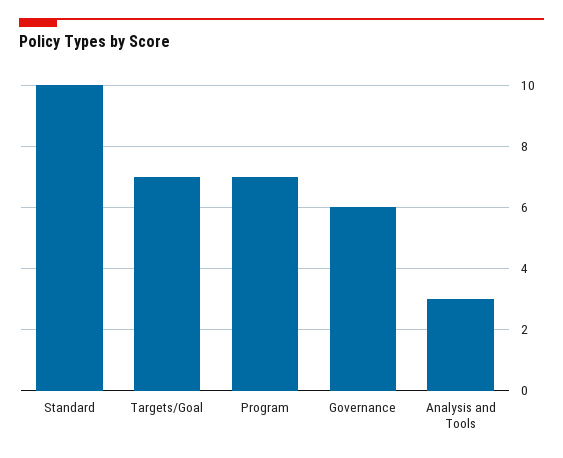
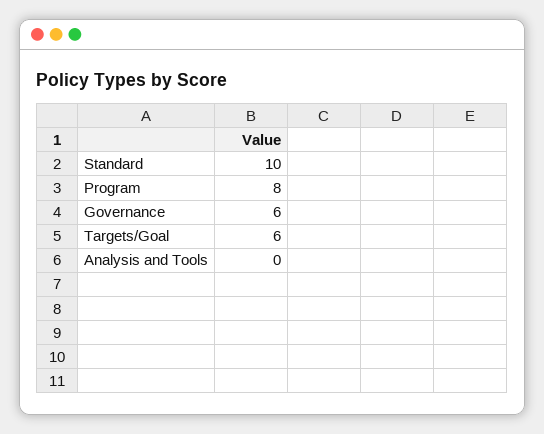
  {
    "Standard": 10,
-   "Targets/Goal": 7,
+   "Targets/Goal": 6,
-   "Program": 7,
+   "Program": 8,
    "Governance": 6,
-   "Analysis and Tools": 3
+   "Analysis and Tools": 0
  }

